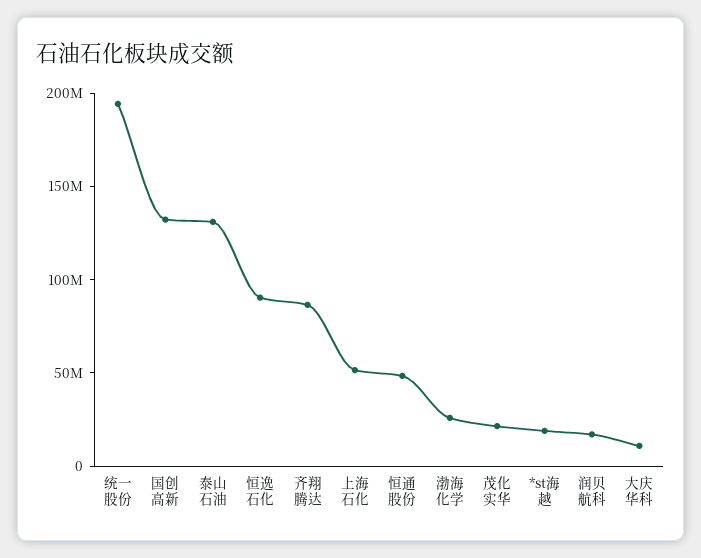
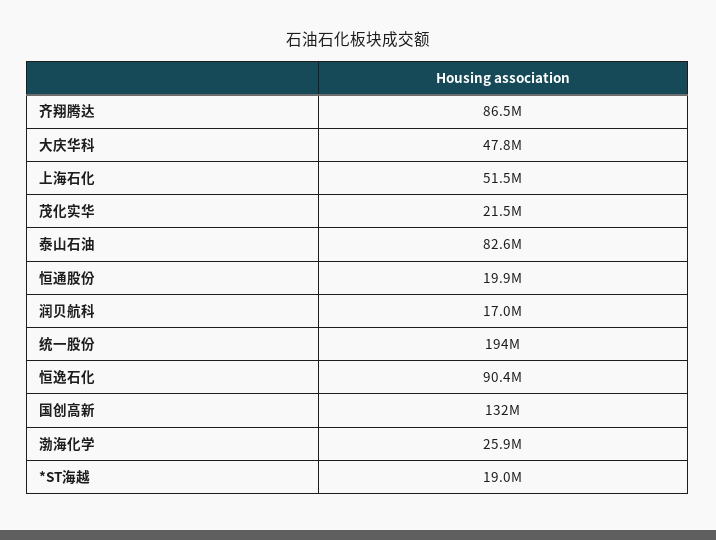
  {
    "统一股份": 194000000,
    "国创高新": 132000000,
-   "泰山石油": 130000000,
+   "泰山石油": 82600000,
    "恒逸石化": 90400000,
    "齐翔腾达": 86500000,
    "上海石化": 51500000,
-   "恒通股份": 50000000,
+   "恒通股份": 19900000,
    "渤海化学": 25900000,
    "茂化实华": 21500000,
    "*st海越": 19000000,
    "润贝航科": 17000000,
-   "大庆华科": 10000000
+   "大庆华科": 47800000
  }

